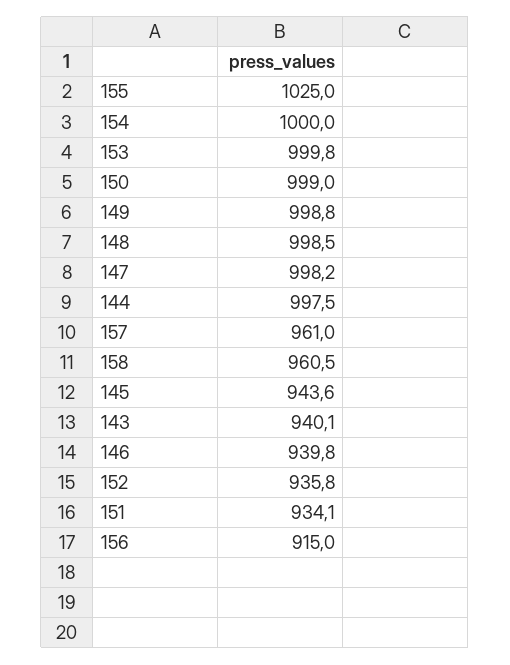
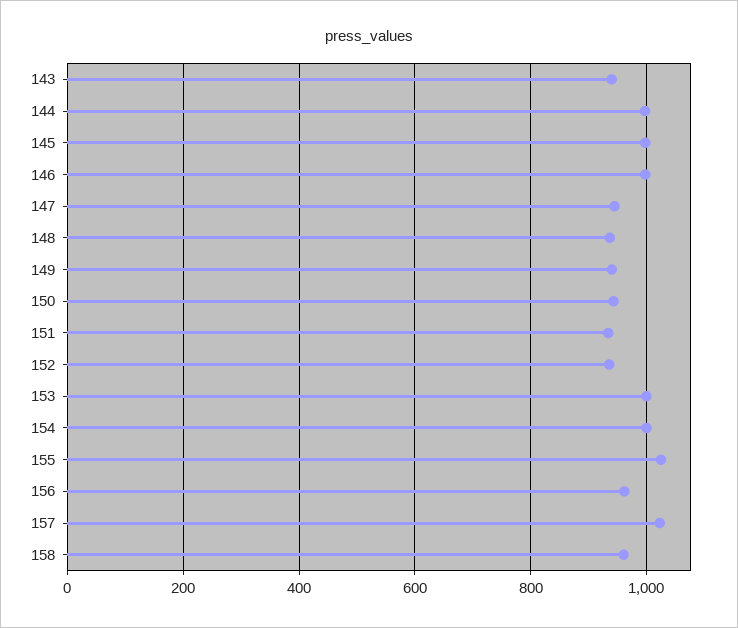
  {
    "155": 1025,
    "154": 1000,
    "153": 999.8,
-   "150": 999,
+   "150": 940,
-   "149": 998.8,
+   "149": 940,
-   "148": 998.5,
+   "148": 940,
-   "147": 998.2,
+   "147": 940,
    "144": 997.5,
-   "157": 961,
+   "157": 1020,
    "158": 960.5,
-   "145": 943.6,
+   "145": 1000,
    "143": 940.1,
-   "146": 939.8,
+   "146": 1000,
    "152": 935.8,
    "151": 934.1,
-   "156": 915
+   "156": 960
  }

